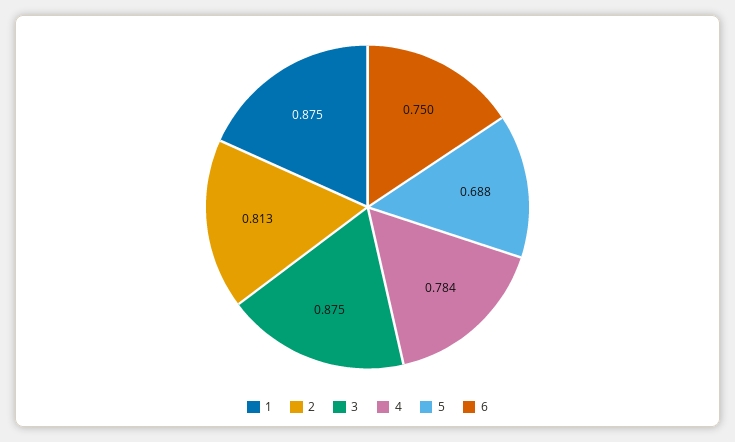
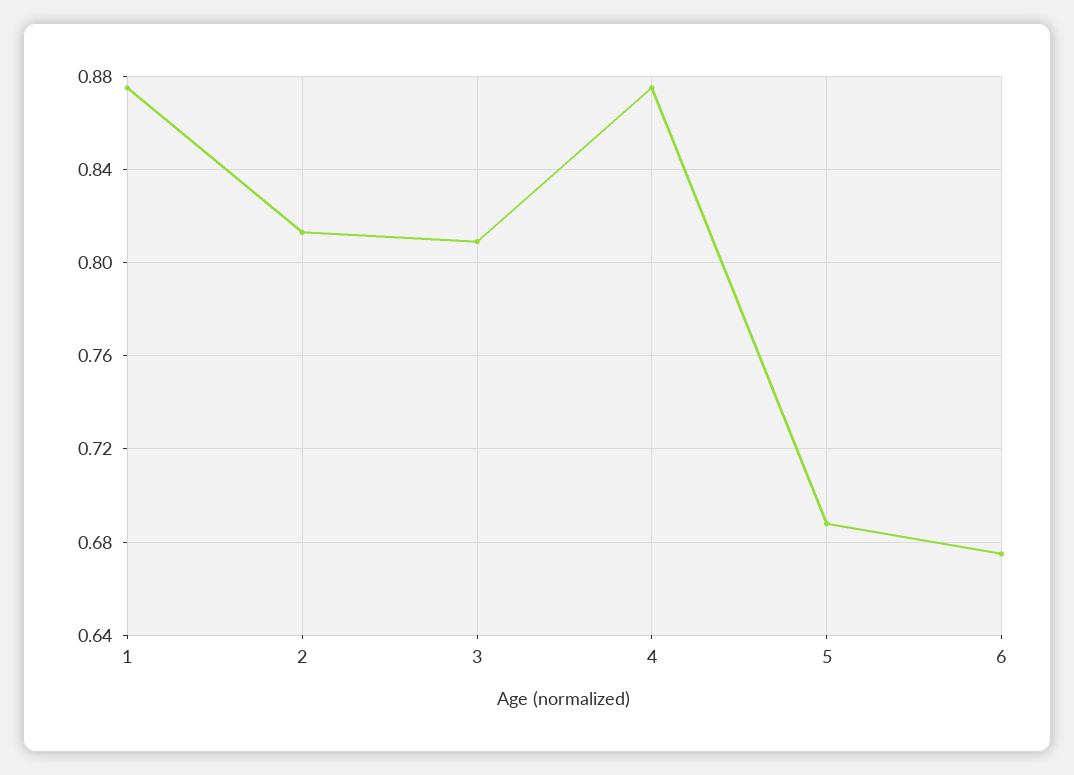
  {
    "1": 0.875,
    "2": 0.813,
-   "3": 0.875,
+   "3": 0.81,
-   "4": 0.784,
+   "4": 0.875,
    "5": 0.688,
-   "6": 0.75
+   "6": 0.675
  }

